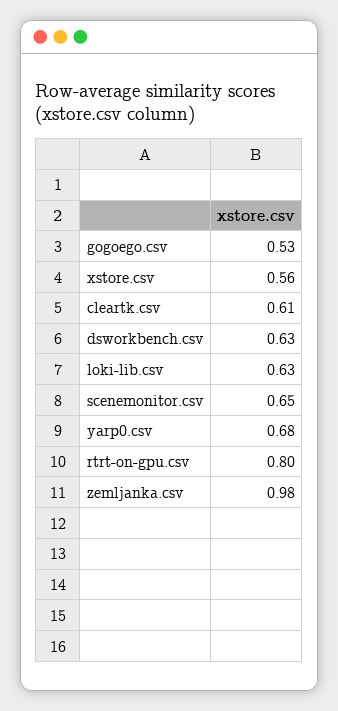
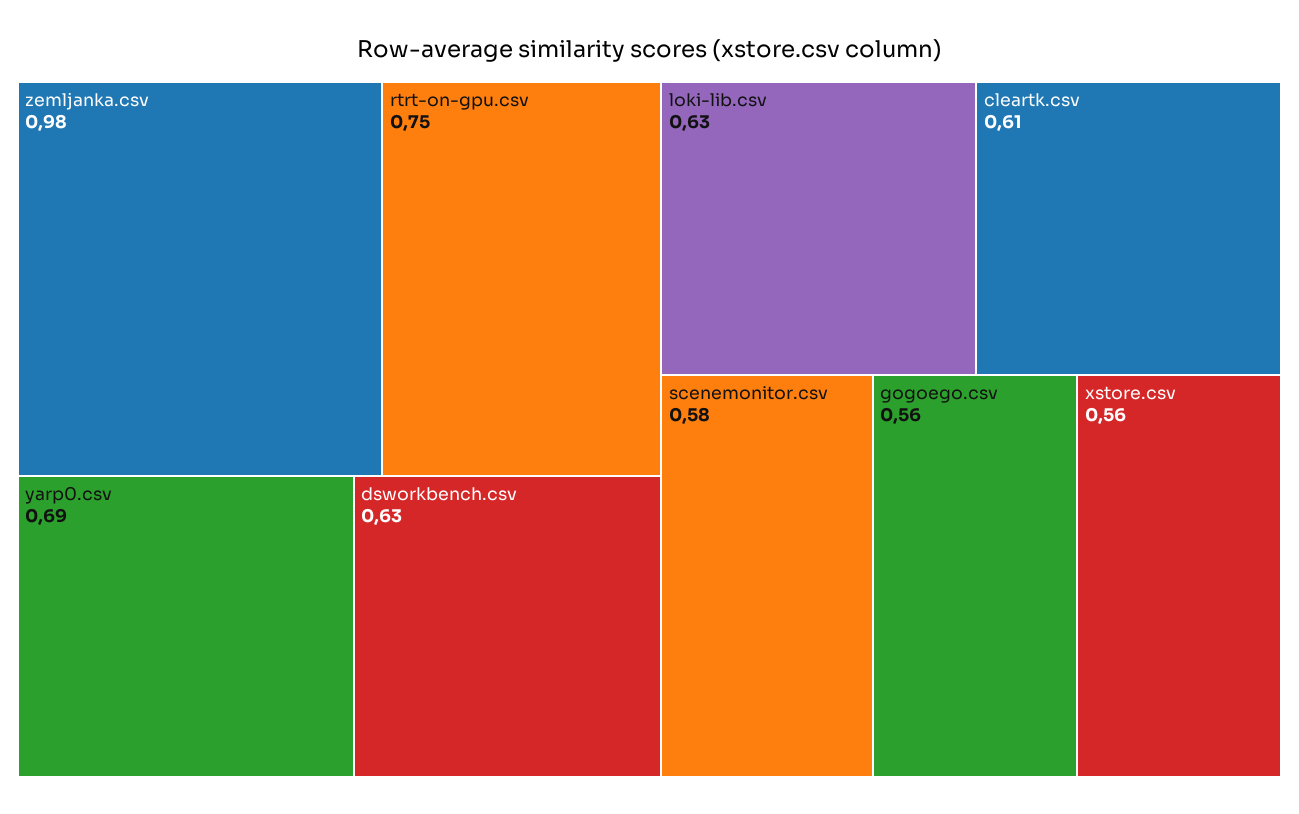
  {
-   "gogoego.csv": 0.53,
+   "gogoego.csv": 0.56,
    "xstore.csv": 0.56,
    "cleartk.csv": 0.61,
    "dsworkbench.csv": 0.63,
    "loki-lib.csv": 0.63,
-   "scenemonitor.csv": 0.65,
+   "scenemonitor.csv": 0.58,
-   "yarp0.csv": 0.68,
+   "yarp0.csv": 0.69,
-   "rtrt-on-gpu.csv": 0.8,
+   "rtrt-on-gpu.csv": 0.75,
    "zemljanka.csv": 0.98
  }

